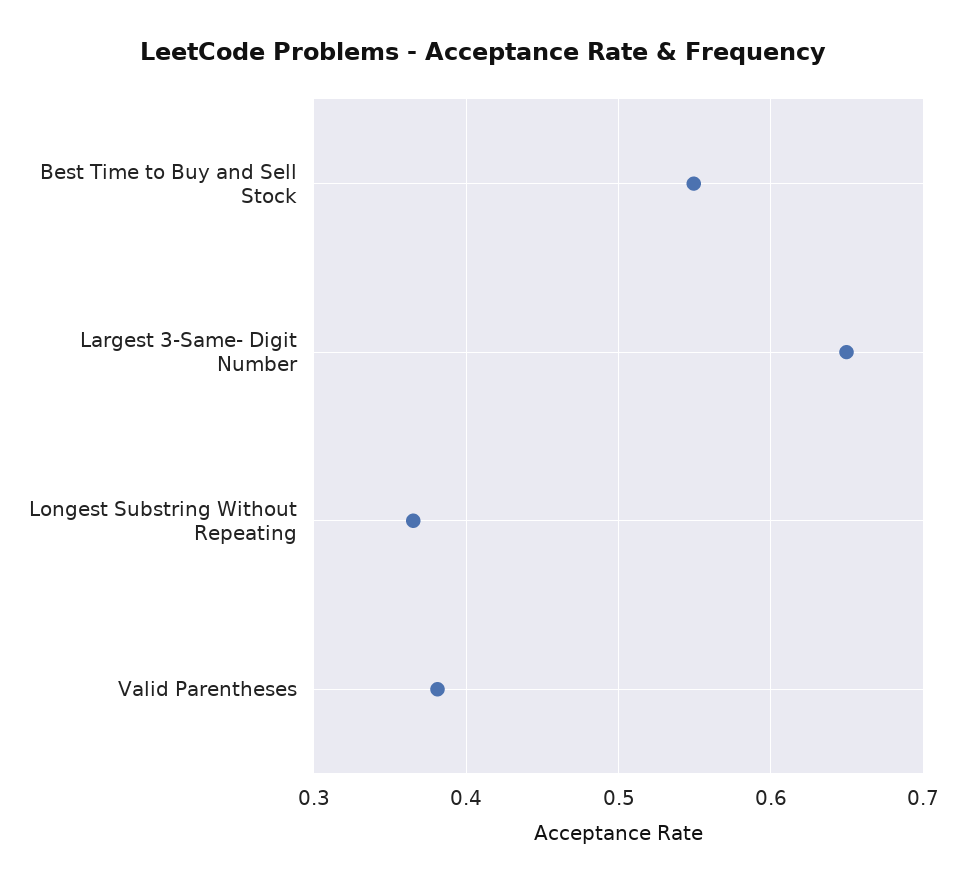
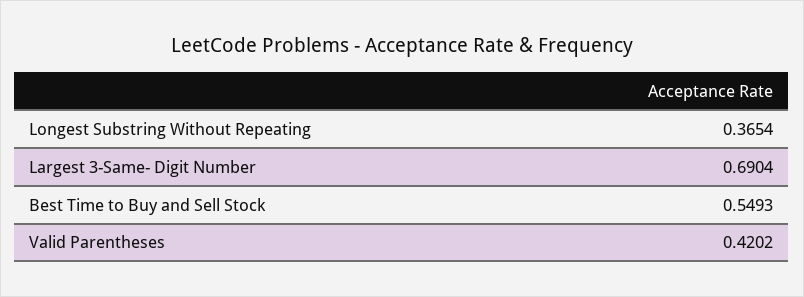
  {
    "Best Time to Buy and Sell Stock": 0.5493,
-   "Largest 3-Same- Digit Number": 0.65,
+   "Largest 3-Same- Digit Number": 0.6904,
    "Longest Substring Without Repeating": 0.3654,
-   "Valid Parentheses": 0.38
+   "Valid Parentheses": 0.4202
  }

